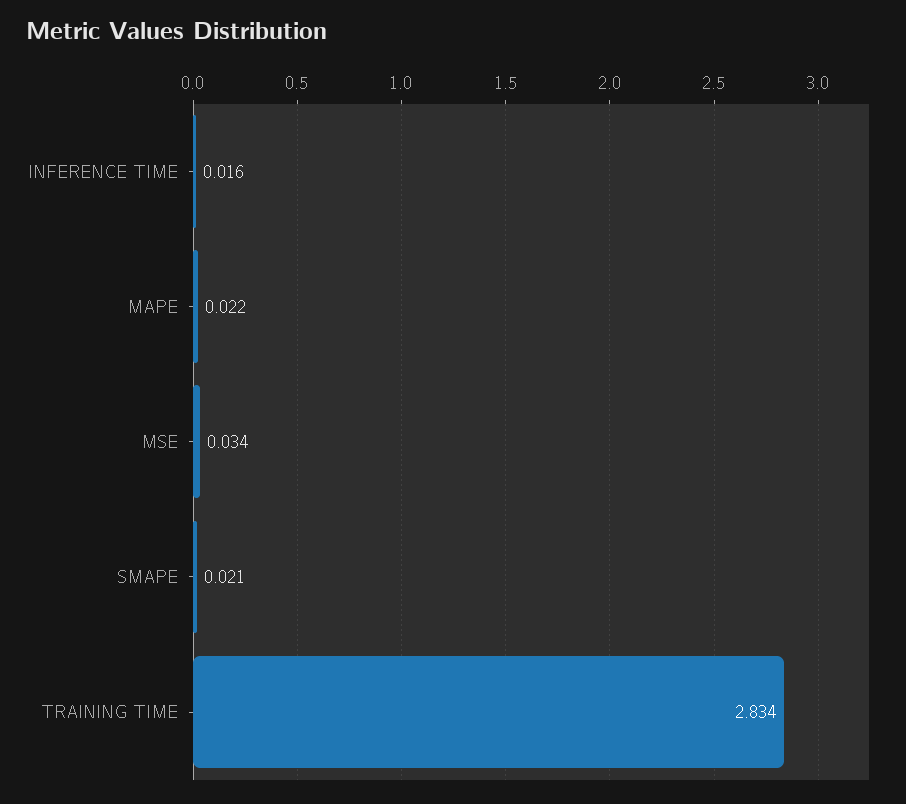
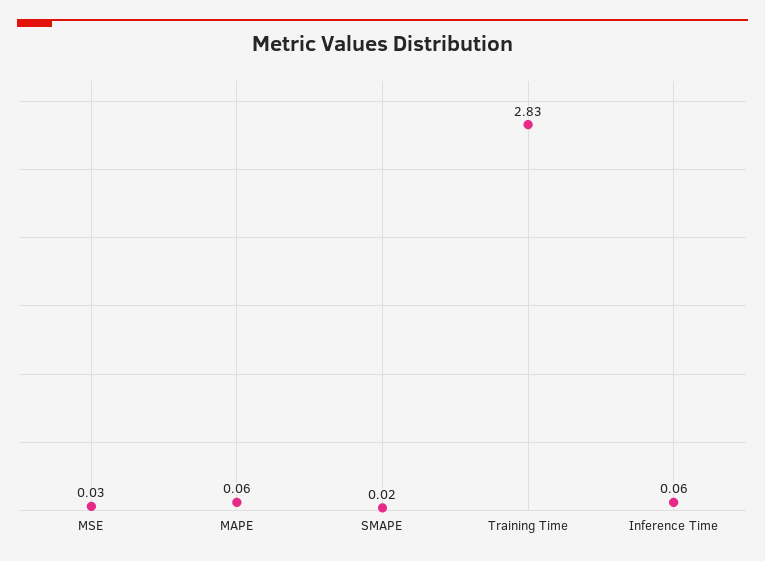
  {
-   "INFERENCE TIME": 0.016,
+   "INFERENCE TIME": 0.06,
-   "MAPE": 0.022,
+   "MAPE": 0.06,
    "MSE": 0.034,
    "SMAPE": 0.021,
    "TRAINING TIME": 2.834
  }

